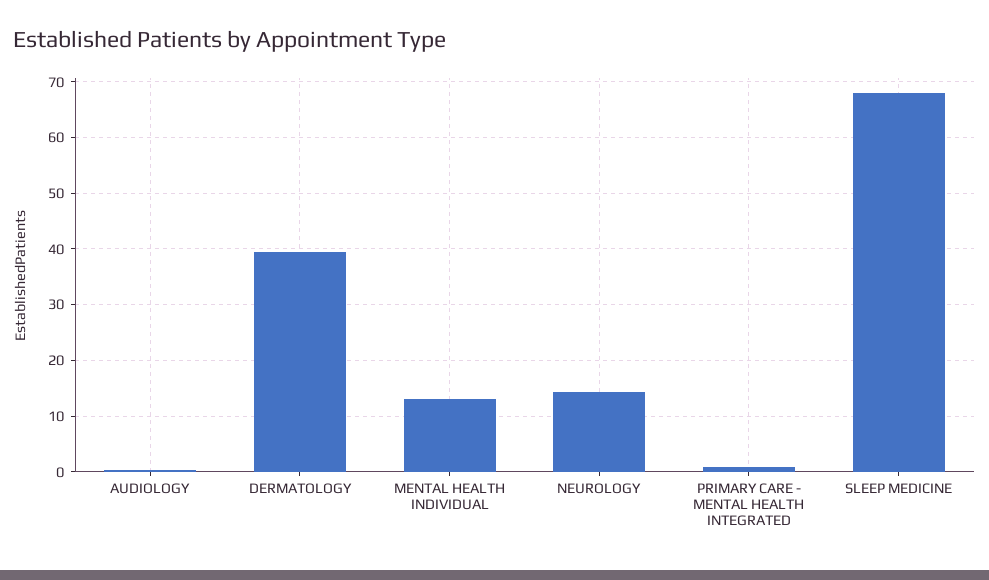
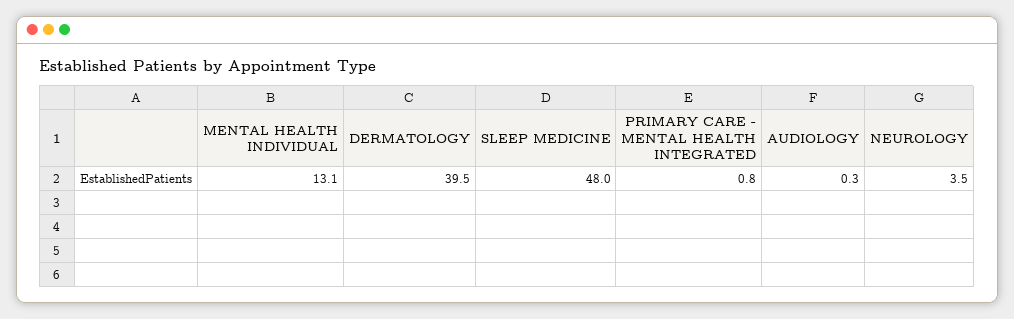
  {
    "AUDIOLOGY": 0.3,
    "DERMATOLOGY": 39.5,
    "MENTAL HEALTH INDIVIDUAL": 13.1,
-   "NEUROLOGY": 14,
+   "NEUROLOGY": 3.5,
    "PRIMARY CARE - MENTAL HEALTH INTEGRATED": 0.8,
-   "SLEEP MEDICINE": 68
+   "SLEEP MEDICINE": 48
  }

